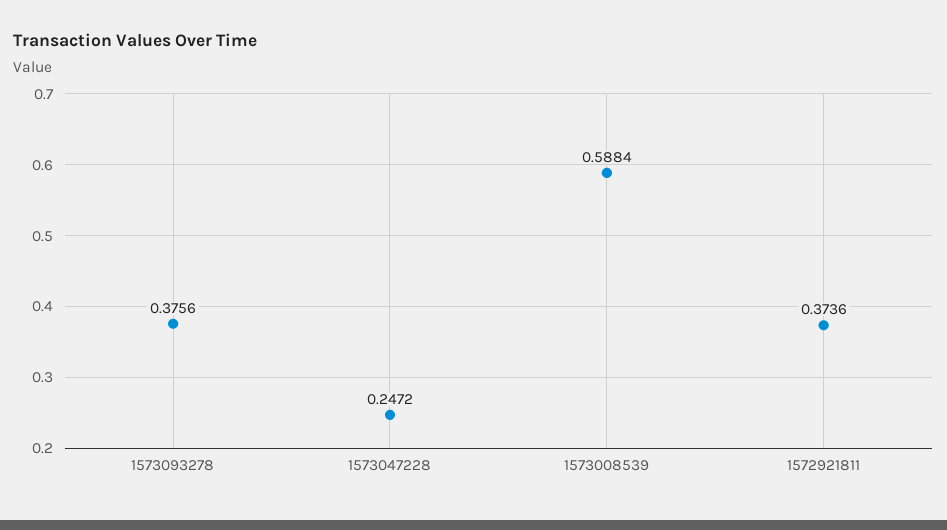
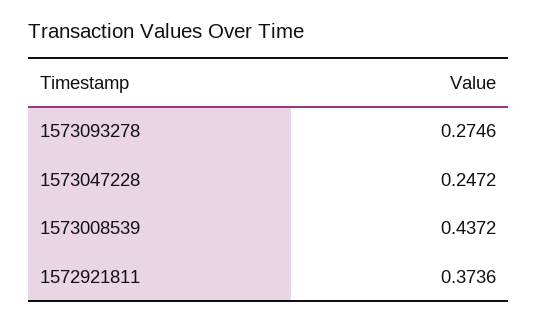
  {
-   "1573093278": 0.3756,
+   "1573093278": 0.2746,
    "1573047228": 0.2472,
-   "1573008539": 0.5884,
+   "1573008539": 0.4372,
    "1572921811": 0.3736
  }

